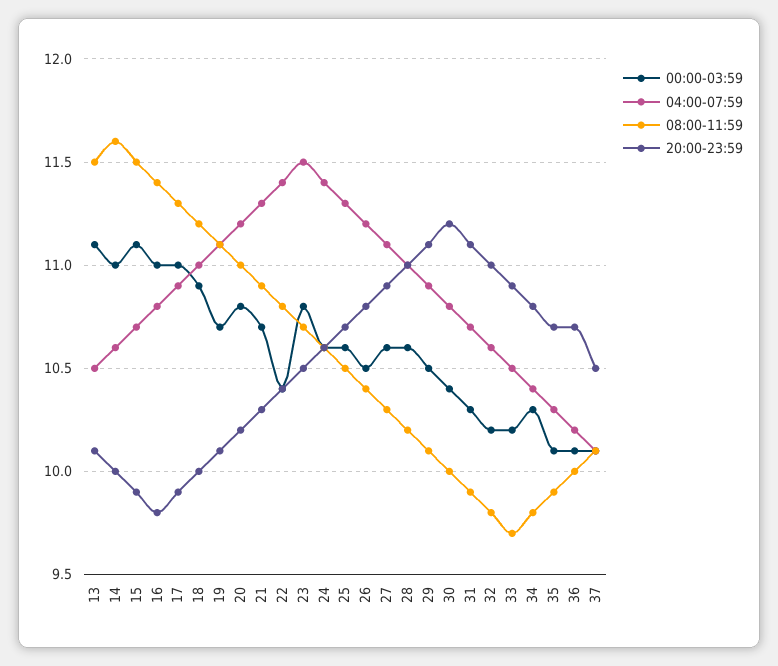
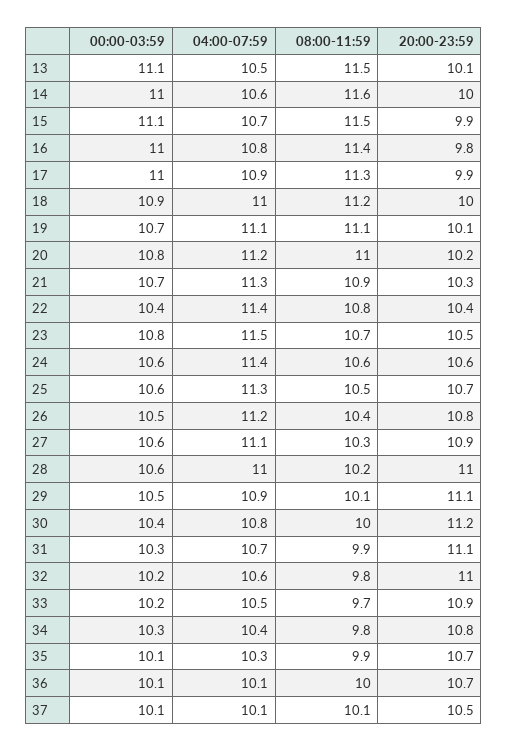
  {
    "00:00-03:59": {
      "13": 11.1,
      "14": 11,
      "15": 11.1,
      "16": 11,
      "17": 11,
      "18": 10.9,
      "19": 10.7,
      "20": 10.8,
      "21": 10.7,
      "22": 10.4,
      "23": 10.8,
      "24": 10.6,
      "25": 10.6,
      "26": 10.5,
      "27": 10.6,
      "28": 10.6,
      "29": 10.5,
      "30": 10.4,
      "31": 10.3,
      "32": 10.2,
      "33": 10.2,
      "34": 10.3,
      "35": 10.1,
      "36": 10.1,
      "37": 10.1
    },
    "04:00-07:59": {
      "13": 10.5,
      "14": 10.6,
      "15": 10.7,
      "16": 10.8,
      "17": 10.9,
      "18": 11,
      "19": 11.1,
      "20": 11.2,
      "21": 11.3,
      "22": 11.4,
      "23": 11.5,
      "24": 11.4,
      "25": 11.3,
      "26": 11.2,
      "27": 11.1,
      "28": 11,
      "29": 10.9,
      "30": 10.8,
      "31": 10.7,
      "32": 10.6,
      "33": 10.5,
      "34": 10.4,
      "35": 10.3,
-     "36": 10.2,
+     "36": 10.1,
      "37": 10.1
    },
    "08:00-11:59": {
      "13": 11.5,
      "14": 11.6,
      "15": 11.5,
      "16": 11.4,
      "17": 11.3,
      "18": 11.2,
      "19": 11.1,
      "20": 11,
      "21": 10.9,
      "22": 10.8,
      "23": 10.7,
      "24": 10.6,
      "25": 10.5,
      "26": 10.4,
      "27": 10.3,
      "28": 10.2,
      "29": 10.1,
      "30": 10,
      "31": 9.9,
      "32": 9.8,
      "33": 9.7,
      "34": 9.8,
      "35": 9.9,
      "36": 10,
      "37": 10.1
    },
    "20:00-23:59": {
      "13": 10.1,
      "14": 10,
      "15": 9.9,
      "16": 9.8,
      "17": 9.9,
      "18": 10,
      "19": 10.1,
      "20": 10.2,
      "21": 10.3,
      "22": 10.4,
      "23": 10.5,
      "24": 10.6,
      "25": 10.7,
      "26": 10.8,
      "27": 10.9,
      "28": 11,
      "29": 11.1,
      "30": 11.2,
      "31": 11.1,
      "32": 11,
      "33": 10.9,
      "34": 10.8,
      "35": 10.7,
      "36": 10.7,
      "37": 10.5
    }
  }

